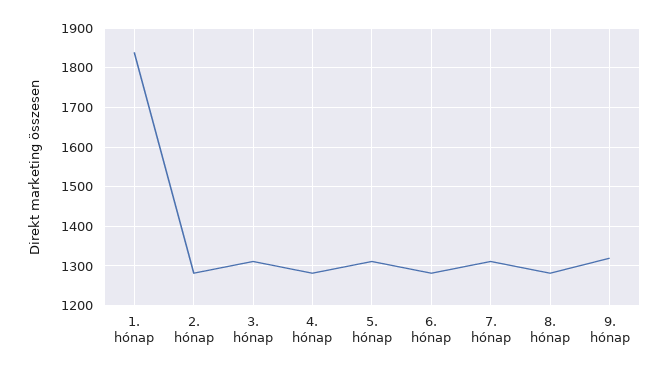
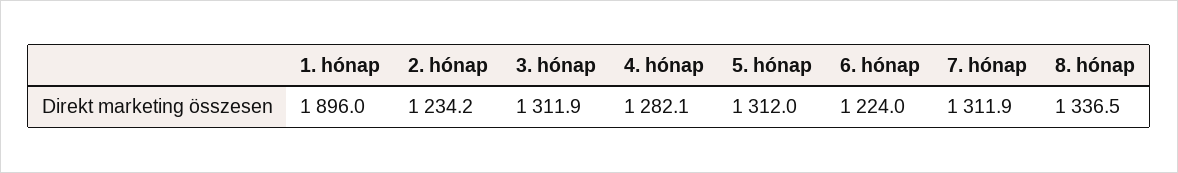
  {
-   "1. hónap": 1840,
+   "1. hónap": 1896,
-   "2. hónap": 1280,
+   "2. hónap": 1234.2,
    "3. hónap": 1311.9,
    "4. hónap": 1282.1,
    "5. hónap": 1312,
-   "6. hónap": 1280,
+   "6. hónap": 1224,
    "7. hónap": 1311.9,
-   "8. hónap": 1280,
+   "8. hónap": 1336.5
-   "9. hónap": 1320
  }

